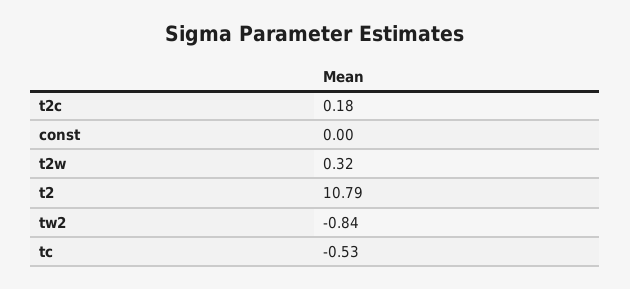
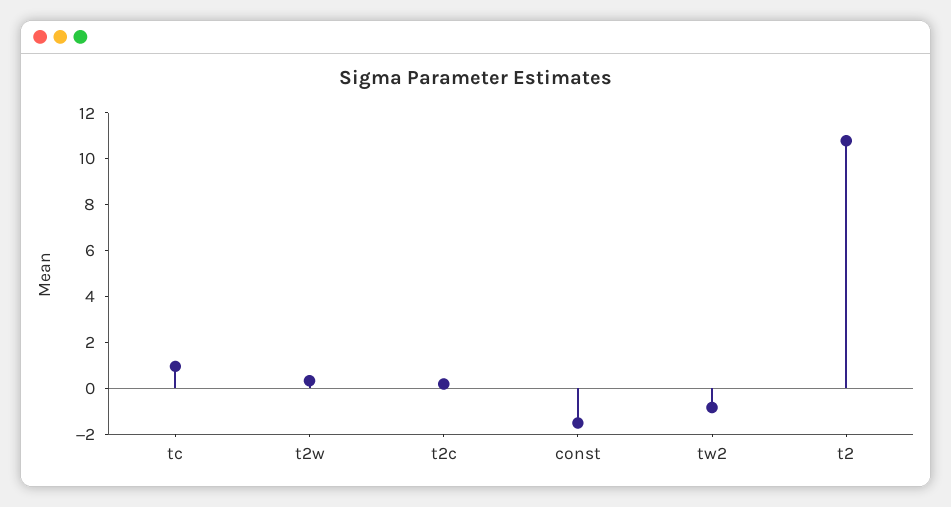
  {
    "t2c": 0.18,
-   "const": 0,
+   "const": -1.5,
    "t2w": 0.32,
    "t2": 10.79,
    "tw2": -0.84,
-   "tc": -0.53
+   "tc": 1
  }

